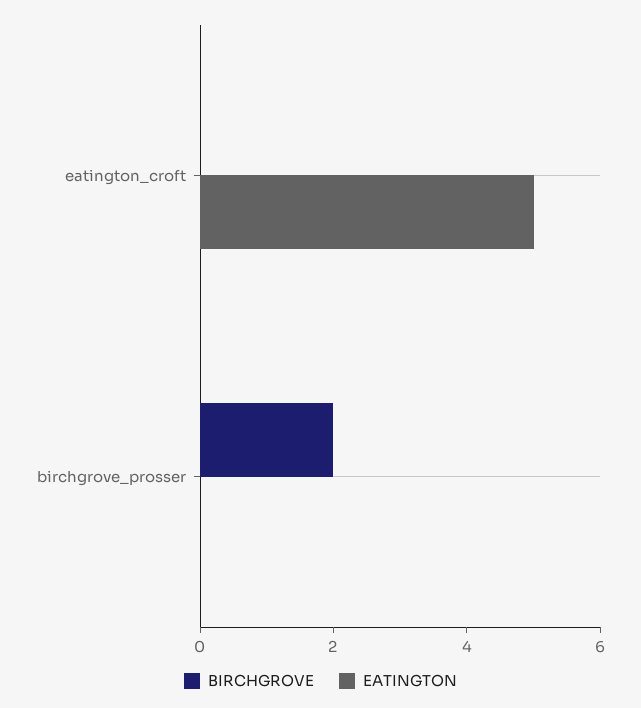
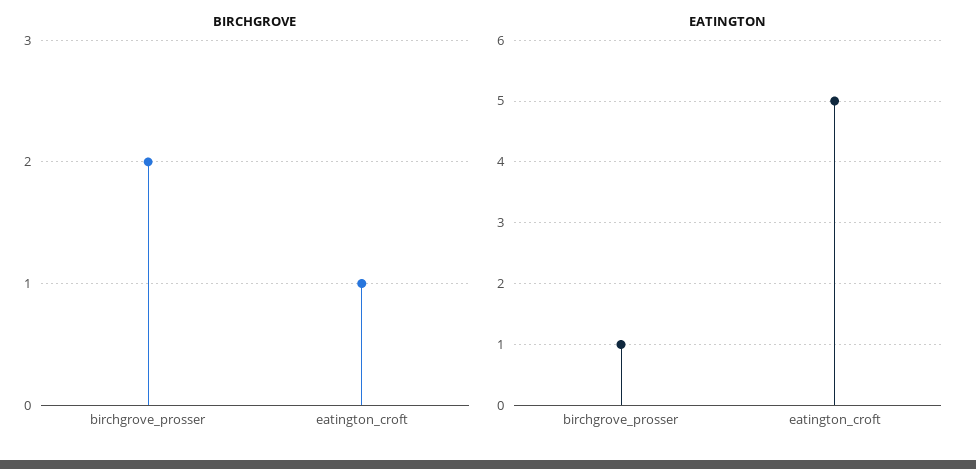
  {
    "BIRCHGROVE": {
-     "eatington_croft": 0,
+     "eatington_croft": 1,
      "birchgrove_prosser": 2
    },
    "EATINGTON": {
      "eatington_croft": 5,
-     "birchgrove_prosser": 0
+     "birchgrove_prosser": 1
    }
  }

